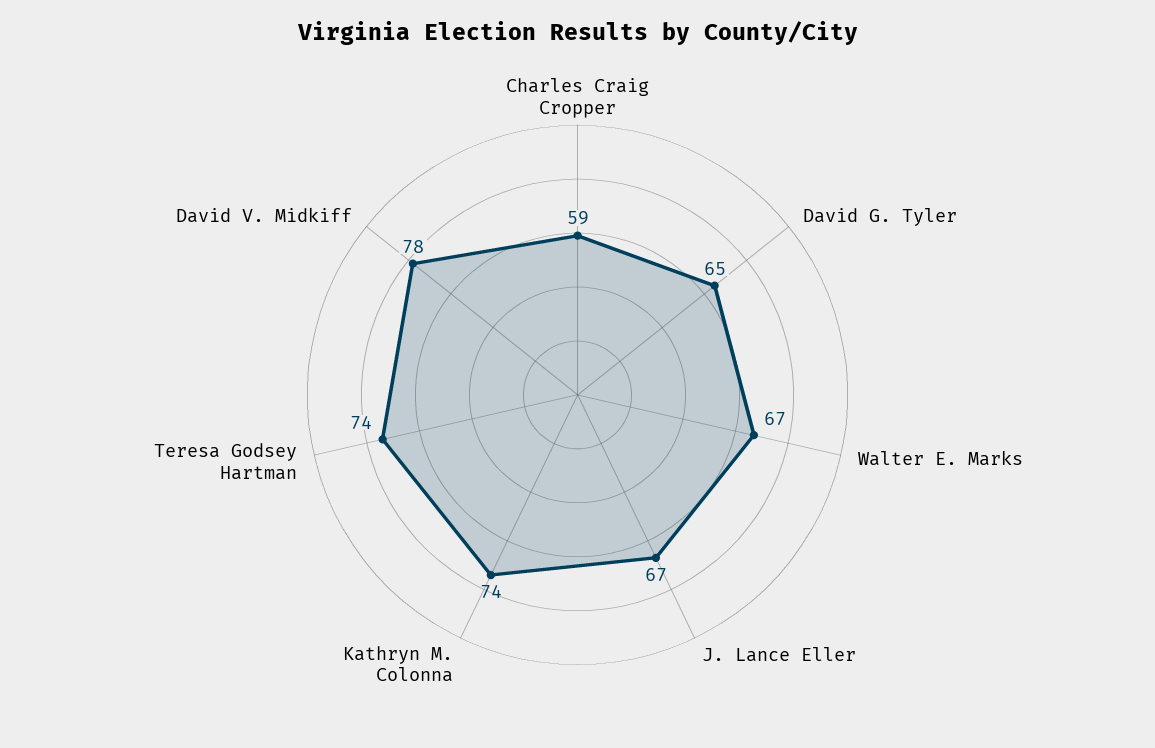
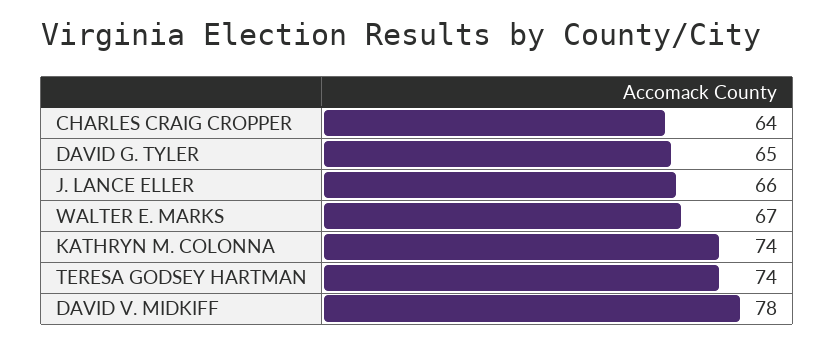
  {
-   "Charles Craig Cropper": 59,
+   "Charles Craig Cropper": 64,
    "David G. Tyler": 65,
    "Walter E. Marks": 67,
-   "J. Lance Eller": 67,
+   "J. Lance Eller": 66,
    "Kathryn M. Colonna": 74,
    "Teresa Godsey Hartman": 74,
    "David V. Midkiff": 78
  }

